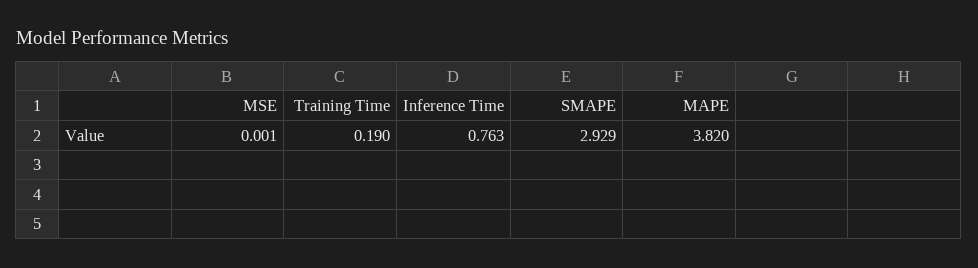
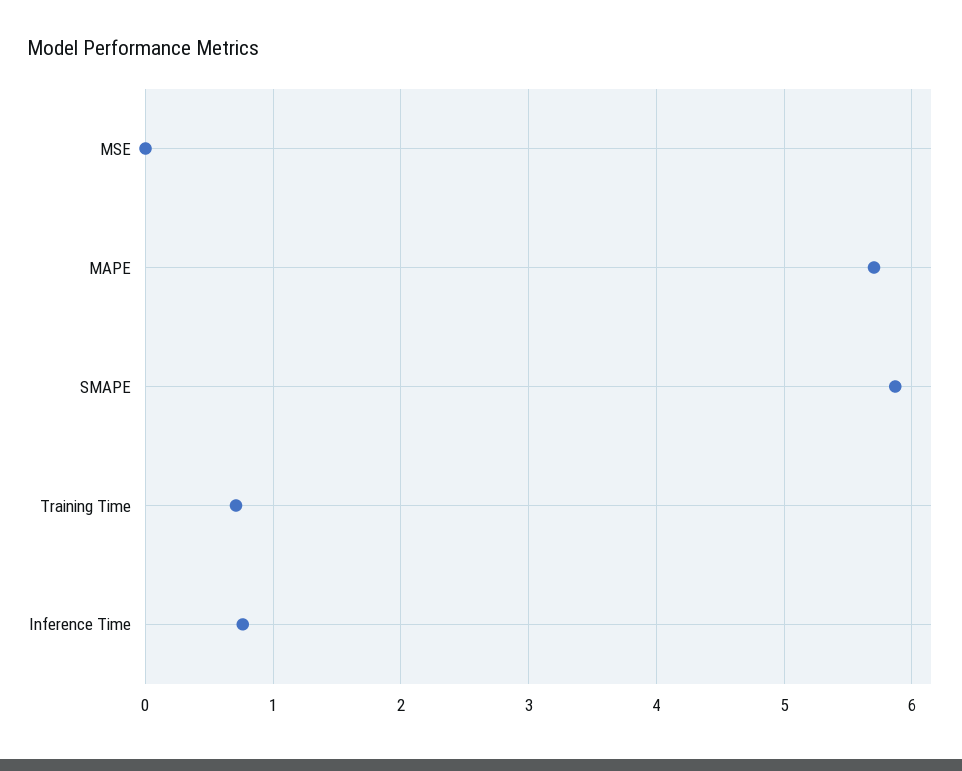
  {
    "MSE": 0.001,
-   "Training Time": 0.19,
+   "Training Time": 0.7,
    "Inference Time": 0.763,
-   "SMAPE": 2.929,
+   "SMAPE": 5.9,
-   "MAPE": 3.82
+   "MAPE": 5.7
  }

